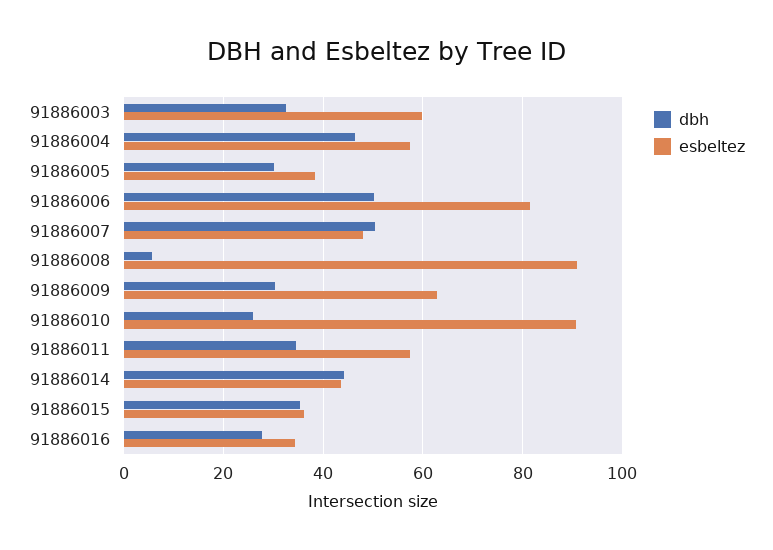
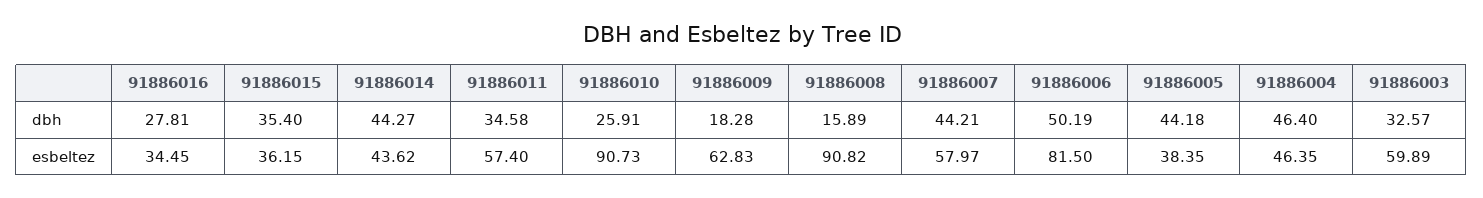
  {
    "dbh": {
      "91886003": 32.57,
      "91886004": 46.4,
-     "91886005": 30,
+     "91886005": 44.18,
      "91886006": 50.19,
-     "91886007": 50,
+     "91886007": 44.21,
-     "91886008": 6,
+     "91886008": 15.89,
-     "91886009": 30,
+     "91886009": 18.28,
      "91886010": 25.91,
      "91886011": 34.58,
      "91886014": 44.27,
      "91886015": 35.4,
      "91886016": 27.81
    },
    "esbeltez": {
      "91886003": 59.89,
-     "91886004": 58,
+     "91886004": 46.35,
      "91886005": 38.35,
      "91886006": 81.5,
-     "91886007": 48,
+     "91886007": 57.97,
      "91886008": 90.82,
      "91886009": 62.83,
      "91886010": 90.73,
      "91886011": 57.4,
      "91886014": 43.62,
      "91886015": 36.15,
      "91886016": 34.45
    }
  }

